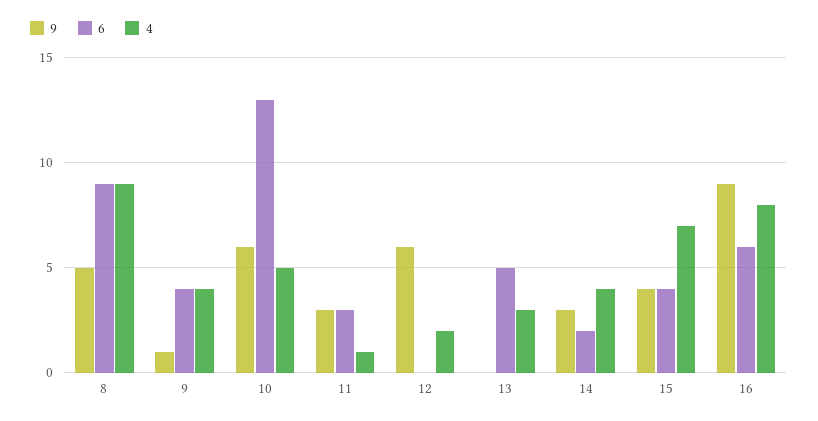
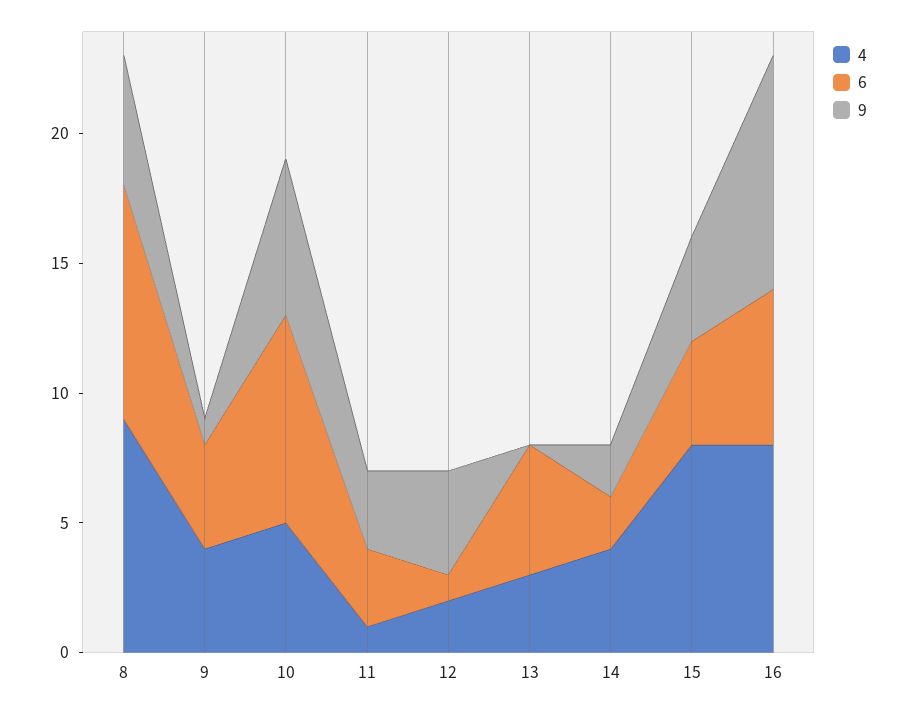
  {
    "9": {
      "8": 5,
      "9": 1,
      "10": 6,
      "11": 3,
-     "12": 6,
+     "12": 4,
      "13": 0,
-     "14": 3,
+     "14": 2,
      "15": 4,
      "16": 9
    },
    "6": {
      "8": 9,
      "9": 4,
-     "10": 13,
+     "10": 8,
      "11": 3,
-     "12": 0,
+     "12": 1,
      "13": 5,
      "14": 2,
      "15": 4,
      "16": 6
    },
    "4": {
      "8": 9,
      "9": 4,
      "10": 5,
      "11": 1,
      "12": 2,
      "13": 3,
      "14": 4,
-     "15": 7,
+     "15": 8,
      "16": 8
    }
  }

